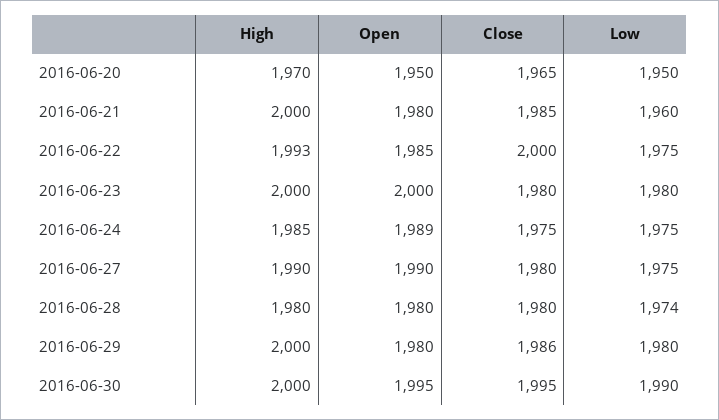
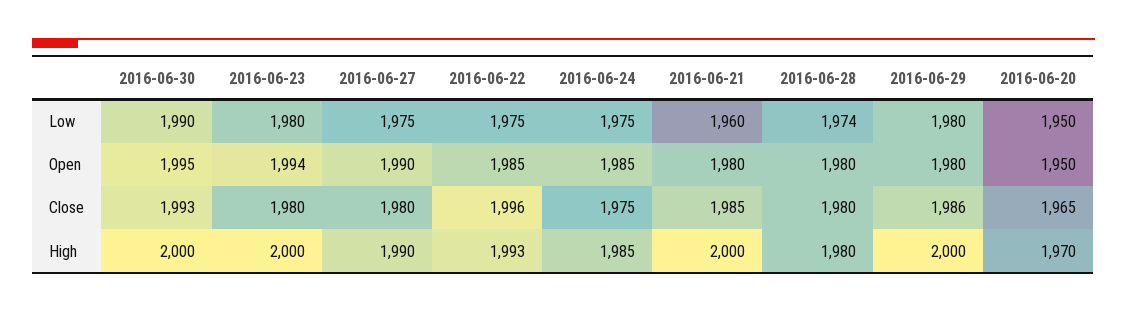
  {
    "High": {
      "2016-06-20": 1970,
      "2016-06-21": 2000,
      "2016-06-22": 1993,
      "2016-06-23": 2000,
      "2016-06-24": 1985,
      "2016-06-27": 1990,
      "2016-06-28": 1980,
      "2016-06-29": 2000,
      "2016-06-30": 2000
    },
    "Open": {
      "2016-06-20": 1950,
      "2016-06-21": 1980,
      "2016-06-22": 1985,
-     "2016-06-23": 2000,
+     "2016-06-23": 1994,
-     "2016-06-24": 1989,
+     "2016-06-24": 1985,
      "2016-06-27": 1990,
      "2016-06-28": 1980,
      "2016-06-29": 1980,
      "2016-06-30": 1995
    },
    "Close": {
      "2016-06-20": 1965,
      "2016-06-21": 1985,
-     "2016-06-22": 2000,
+     "2016-06-22": 1996,
      "2016-06-23": 1980,
      "2016-06-24": 1975,
      "2016-06-27": 1980,
      "2016-06-28": 1980,
      "2016-06-29": 1986,
-     "2016-06-30": 1995
+     "2016-06-30": 1993
    },
    "Low": {
      "2016-06-20": 1950,
      "2016-06-21": 1960,
      "2016-06-22": 1975,
      "2016-06-23": 1980,
      "2016-06-24": 1975,
      "2016-06-27": 1975,
      "2016-06-28": 1974,
      "2016-06-29": 1980,
      "2016-06-30": 1990
    }
  }

